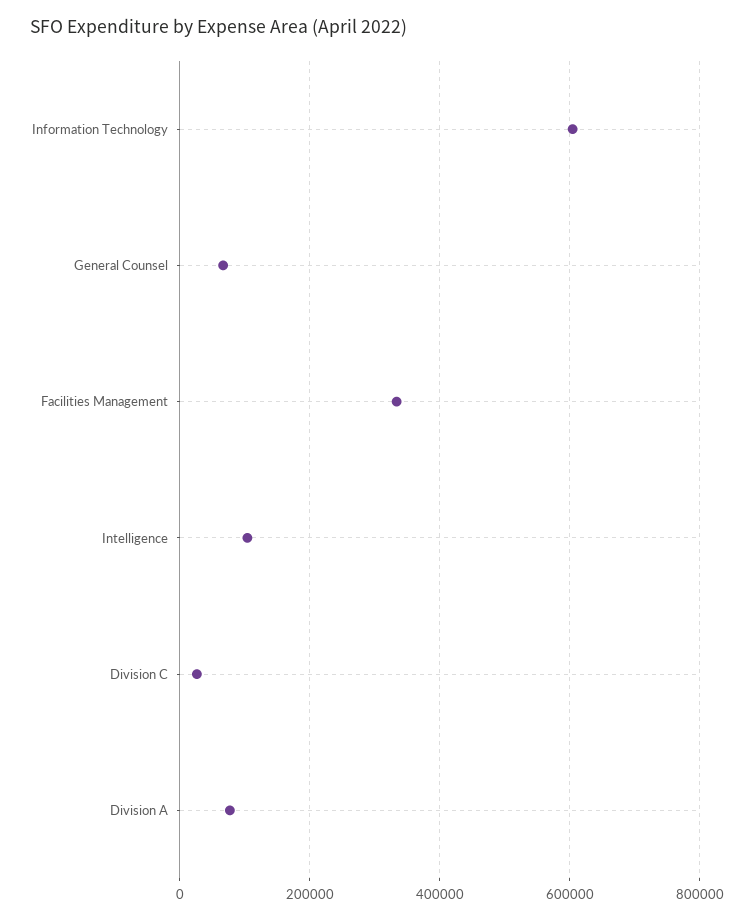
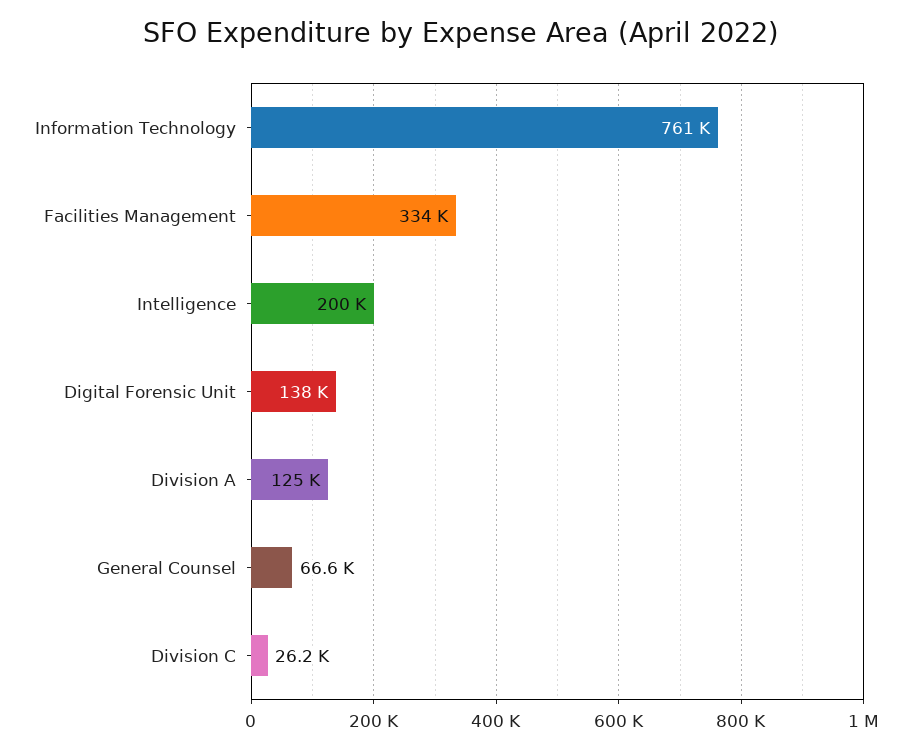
  {
-   "Information Technology": 600000,
+   "Information Technology": 761000,
    "General Counsel": 66600,
    "Facilities Management": 334000,
-   "Intelligence": 100000,
+   "Intelligence": 200000,
    "Division C": 26200,
-   "Division A": 80000
+   "Division A": 125000,
+   "Digital Forensic Unit": 138000
  }

